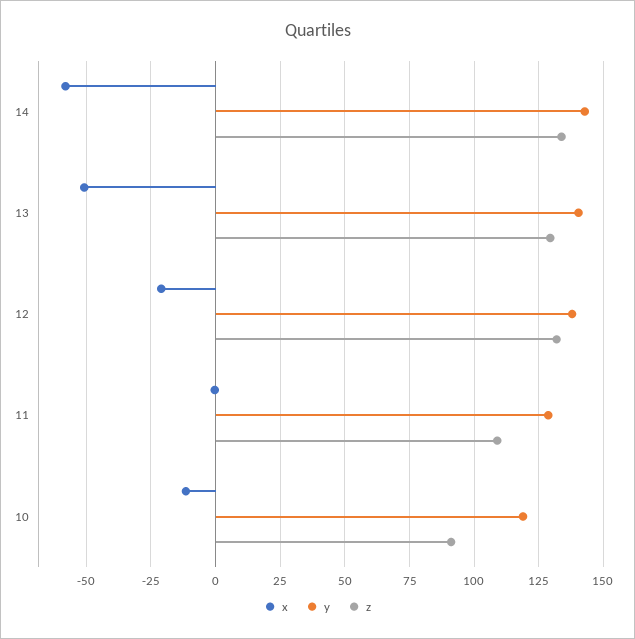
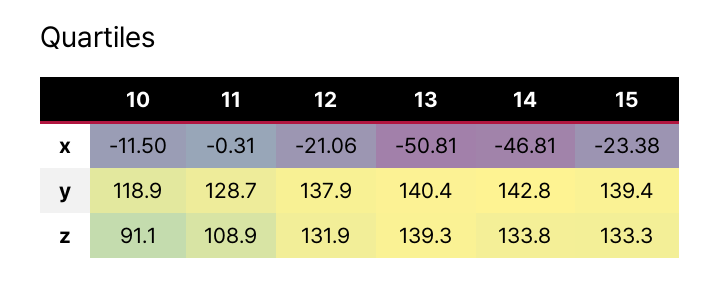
  {
    "x": {
-     "14": -57.5,
+     "14": -46.81,
      "13": -50.81,
      "12": -21.06,
      "11": -0.31,
-     "10": -11.5
+     "10": -11.5,
+     "15": -23.38
    },
    "y": {
      "14": 142.8,
      "13": 140.4,
      "12": 137.9,
      "11": 128.7,
-     "10": 118.9
+     "10": 118.9,
+     "15": 139.4
    },
    "z": {
      "14": 133.8,
-     "13": 130,
+     "13": 139.3,
      "12": 131.9,
      "11": 108.9,
-     "10": 91.1
+     "10": 91.1,
+     "15": 133.3
    }
  }

